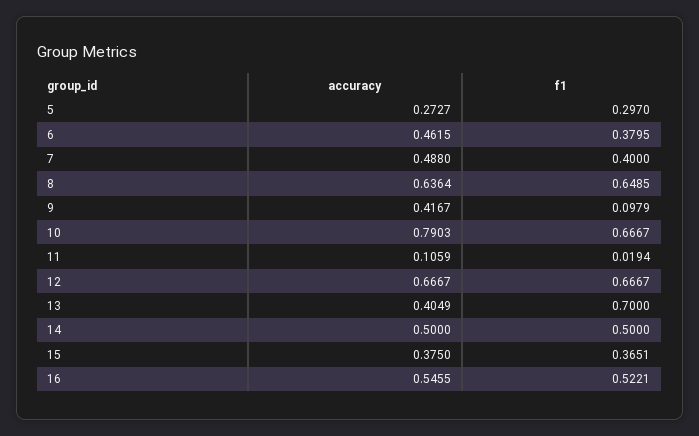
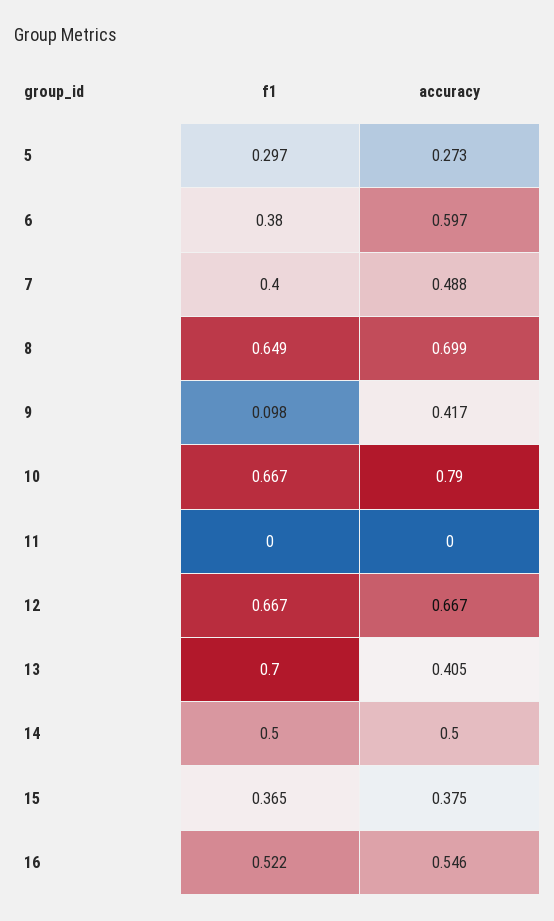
  {
    "accuracy": {
      "5": 0.2727,
-     "6": 0.4615,
+     "6": 0.597,
      "7": 0.488,
-     "8": 0.6364,
+     "8": 0.699,
      "9": 0.4167,
      "10": 0.7903,
-     "11": 0.1059,
+     "11": 0,
      "12": 0.6667,
      "13": 0.4049,
      "14": 0.5,
      "15": 0.375,
      "16": 0.5455
    },
    "f1": {
      "5": 0.297,
      "6": 0.3795,
      "7": 0.4,
      "8": 0.6485,
      "9": 0.0979,
      "10": 0.6667,
-     "11": 0.0194,
+     "11": 0,
      "12": 0.6667,
      "13": 0.7,
      "14": 0.5,
      "15": 0.3651,
      "16": 0.5221
    }
  }

